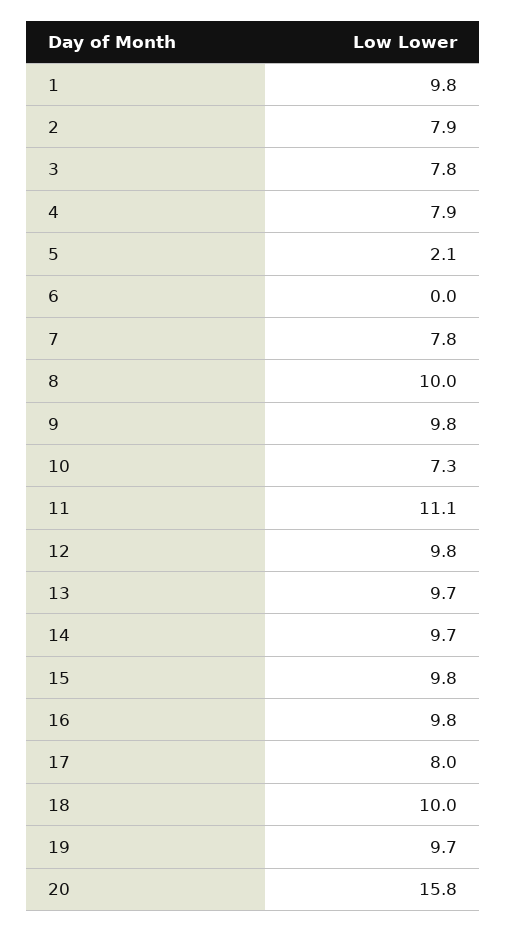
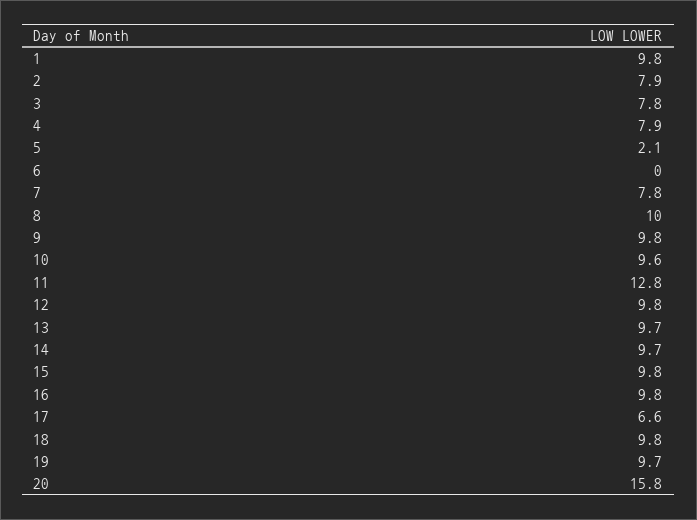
  {
    "1": 9.8,
    "2": 7.9,
    "3": 7.8,
    "4": 7.9,
    "5": 2.1,
    "6": 0,
    "7": 7.8,
    "8": 10,
    "9": 9.8,
-   "10": 7.3,
+   "10": 9.6,
-   "11": 11.1,
+   "11": 12.8,
    "12": 9.8,
    "13": 9.7,
    "14": 9.7,
    "15": 9.8,
    "16": 9.8,
-   "17": 8,
+   "17": 6.6,
-   "18": 10,
+   "18": 9.8,
    "19": 9.7,
    "20": 15.8
  }

